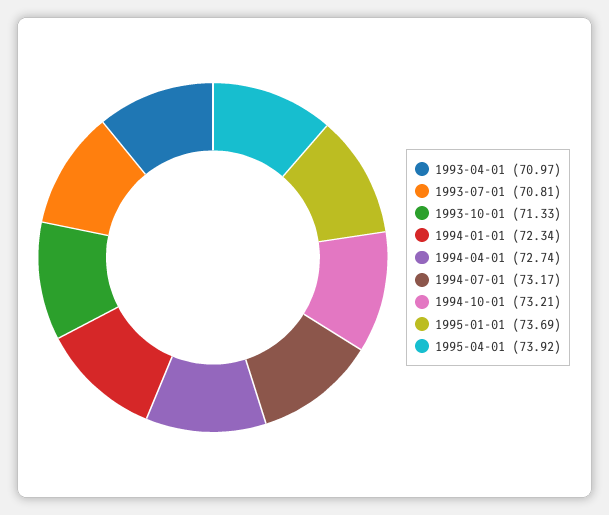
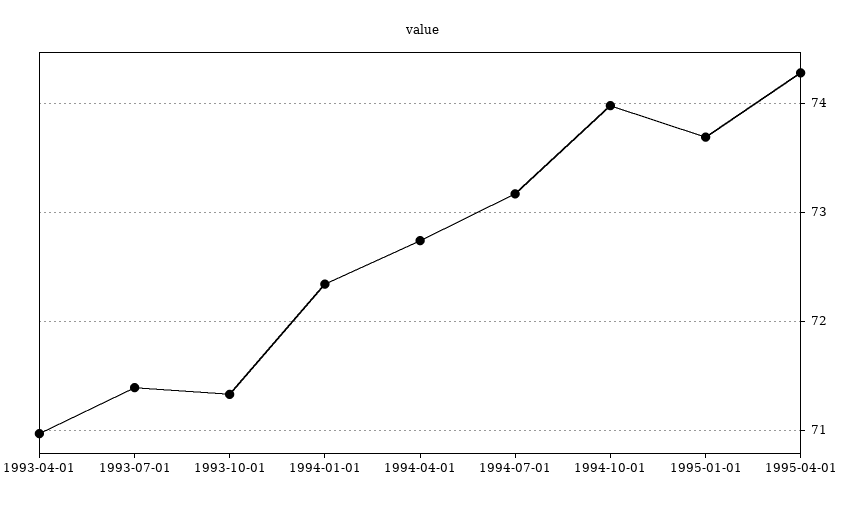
  {
    "1993-04-01": 70.97,
-   "1993-07-01": 70.81,
+   "1993-07-01": 71.4,
    "1993-10-01": 71.33,
    "1994-01-01": 72.34,
    "1994-04-01": 72.74,
    "1994-07-01": 73.17,
-   "1994-10-01": 73.21,
+   "1994-10-01": 74,
    "1995-01-01": 73.69,
-   "1995-04-01": 73.92
+   "1995-04-01": 74.3
  }

